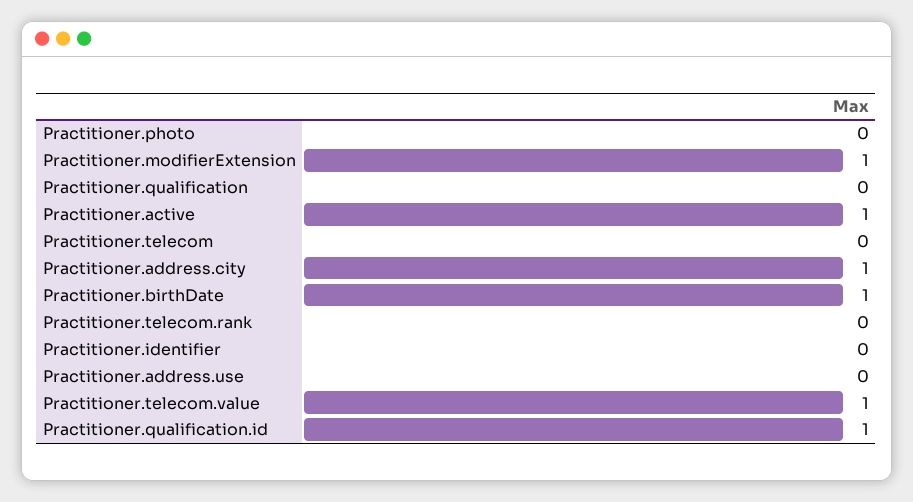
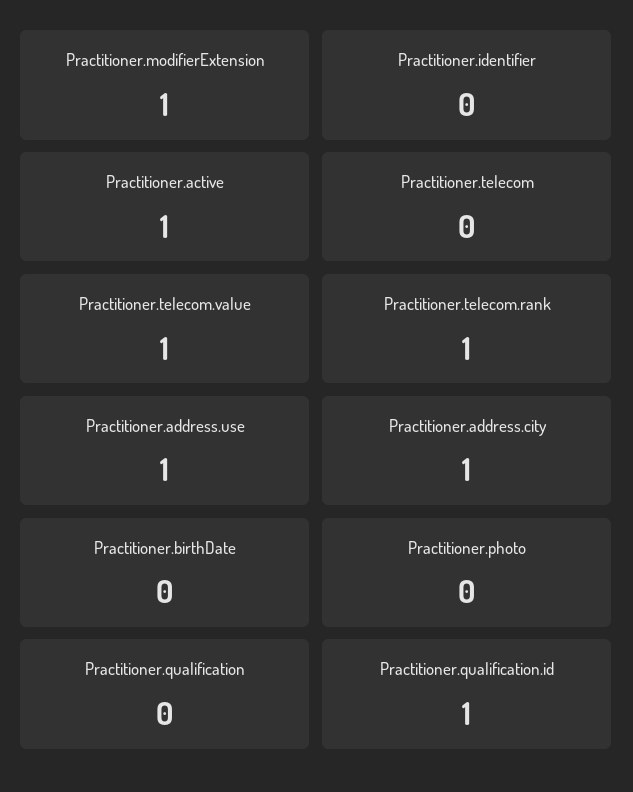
  {
    "Practitioner.photo": 0,
    "Practitioner.modifierExtension": 1,
    "Practitioner.qualification": 0,
    "Practitioner.active": 1,
    "Practitioner.telecom": 0,
    "Practitioner.address.city": 1,
-   "Practitioner.birthDate": 1,
+   "Practitioner.birthDate": 0,
-   "Practitioner.telecom.rank": 0,
+   "Practitioner.telecom.rank": 1,
    "Practitioner.identifier": 0,
-   "Practitioner.address.use": 0,
+   "Practitioner.address.use": 1,
    "Practitioner.telecom.value": 1,
    "Practitioner.qualification.id": 1
  }

